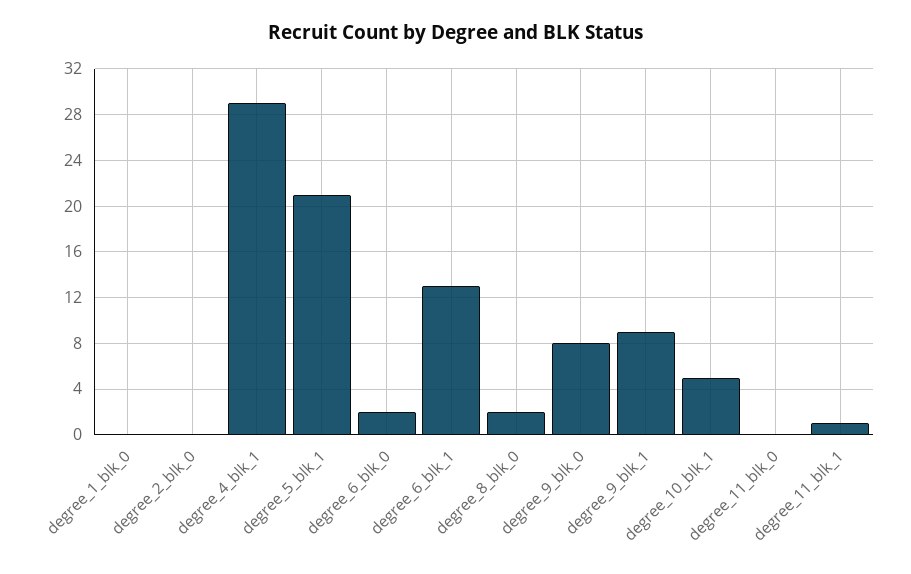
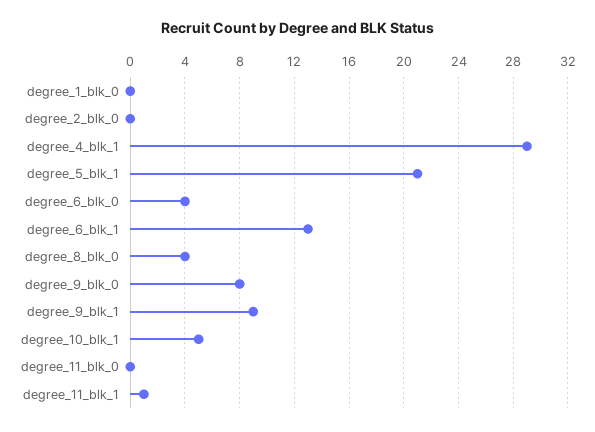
  {
    "degree_1_blk_0": 0,
    "degree_2_blk_0": 0,
    "degree_4_blk_1": 29,
    "degree_5_blk_1": 21,
-   "degree_6_blk_0": 2,
+   "degree_6_blk_0": 4,
    "degree_6_blk_1": 13,
-   "degree_8_blk_0": 2,
+   "degree_8_blk_0": 4,
    "degree_9_blk_0": 8,
    "degree_9_blk_1": 9,
    "degree_10_blk_1": 5,
    "degree_11_blk_0": 0,
    "degree_11_blk_1": 1
  }

